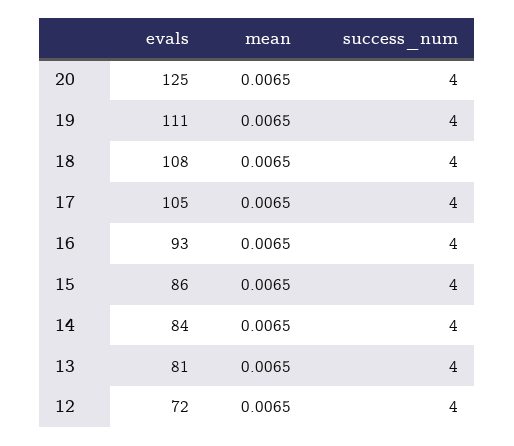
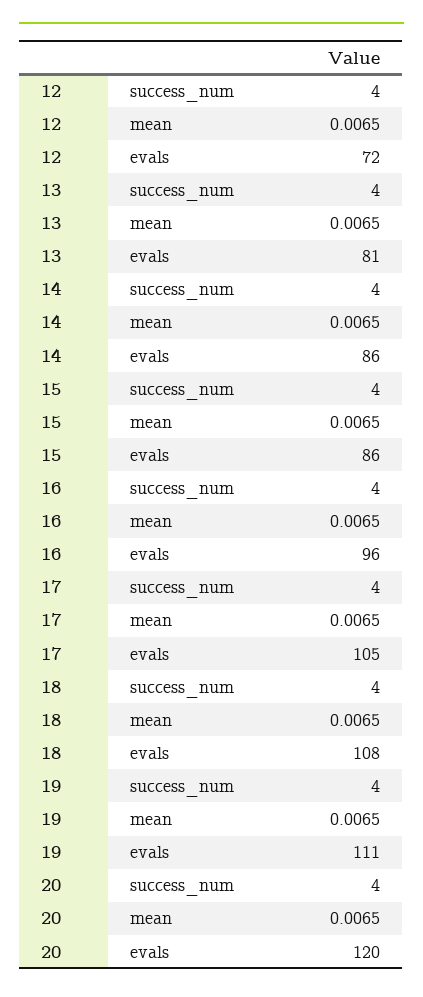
  {
    "evals": {
-     "20": 125,
+     "20": 120,
      "19": 111,
      "18": 108,
      "17": 105,
-     "16": 93,
+     "16": 96,
      "15": 86,
-     "14": 84,
+     "14": 86,
      "13": 81,
      "12": 72
    },
    "mean": {
      "20": 0.0065,
      "19": 0.0065,
      "18": 0.0065,
      "17": 0.0065,
      "16": 0.0065,
      "15": 0.0065,
      "14": 0.0065,
      "13": 0.0065,
      "12": 0.0065
    },
    "success_num": {
      "20": 4,
      "19": 4,
      "18": 4,
      "17": 4,
      "16": 4,
      "15": 4,
      "14": 4,
      "13": 4,
      "12": 4
    }
  }

